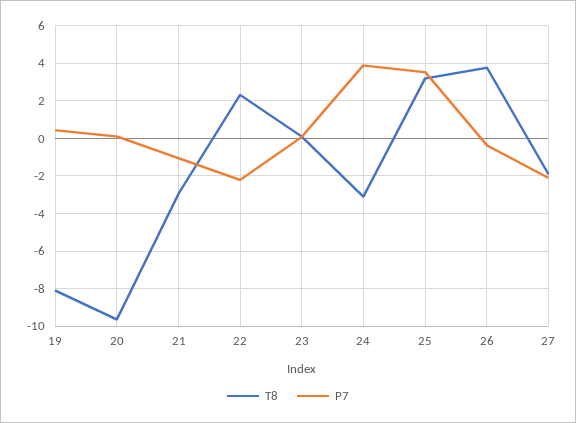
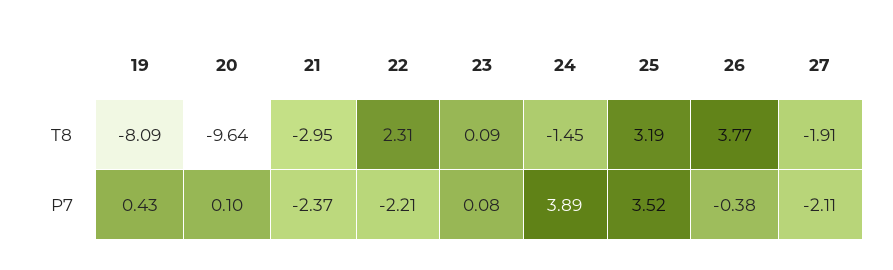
  {
    "T8": {
      "19": -8.09,
      "20": -9.64,
      "21": -2.95,
      "22": 2.31,
      "23": 0.09,
-     "24": -3,
+     "24": -1.45,
      "25": 3.19,
      "26": 3.77,
      "27": -1.91
    },
    "P7": {
      "19": 0.43,
      "20": 0.1,
-     "21": -1,
+     "21": -2.37,
      "22": -2.21,
      "23": 0.08,
      "24": 3.89,
      "25": 3.52,
      "26": -0.38,
      "27": -2.11
    }
  }

